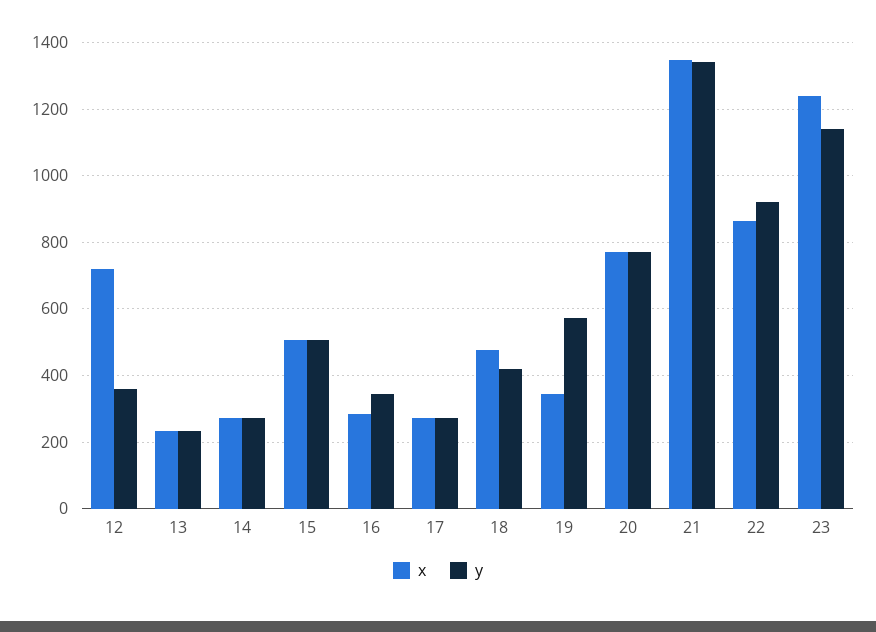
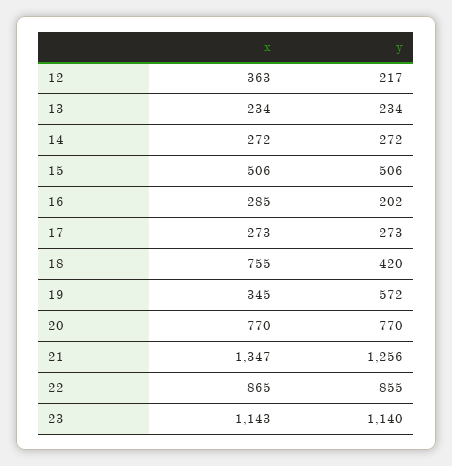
  {
    "x": {
-     "12": 720,
+     "12": 363,
      "13": 234,
      "14": 272,
      "15": 506,
      "16": 285,
      "17": 273,
-     "18": 480,
+     "18": 755,
      "19": 345,
      "20": 770,
      "21": 1347,
      "22": 865,
-     "23": 1240
+     "23": 1143
    },
    "y": {
-     "12": 360,
+     "12": 217,
      "13": 234,
      "14": 272,
      "15": 506,
-     "16": 340,
+     "16": 202,
      "17": 273,
      "18": 420,
      "19": 572,
      "20": 770,
-     "21": 1340,
+     "21": 1256,
-     "22": 920,
+     "22": 855,
      "23": 1140
    }
  }

